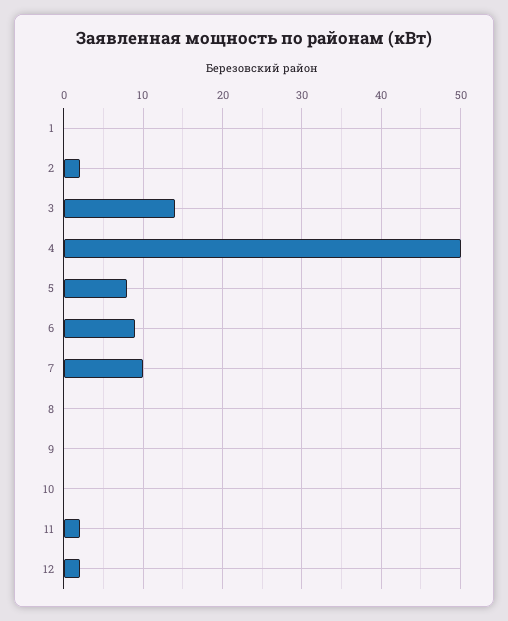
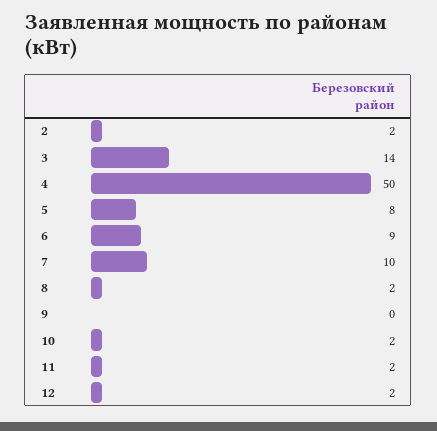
  {
-   "1": 0,
    "2": 2,
    "3": 14,
    "4": 50,
    "5": 8,
    "6": 9,
    "7": 10,
-   "8": 0,
+   "8": 2,
    "9": 0,
-   "10": 0,
+   "10": 2,
    "11": 2,
    "12": 2
  }

